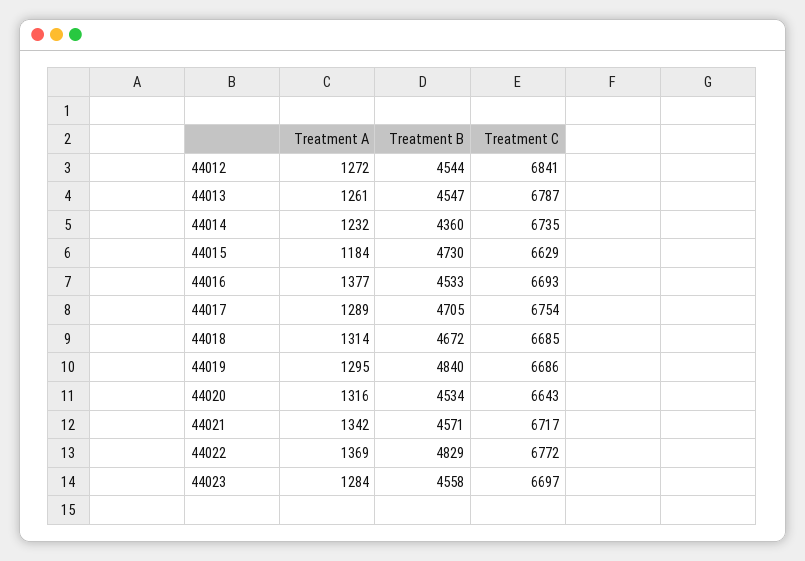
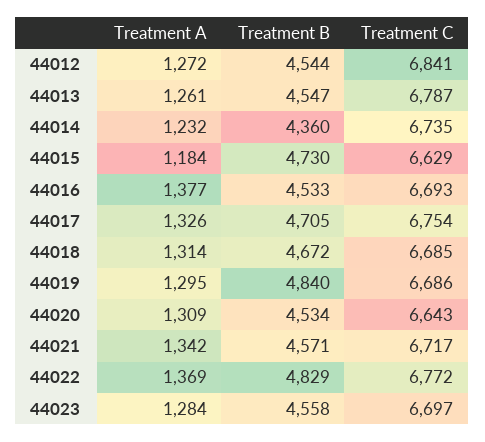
  {
    "Treatment A": {
      "44012": 1272,
      "44013": 1261,
      "44014": 1232,
      "44015": 1184,
      "44016": 1377,
-     "44017": 1289,
+     "44017": 1326,
      "44018": 1314,
      "44019": 1295,
-     "44020": 1316,
+     "44020": 1309,
      "44021": 1342,
      "44022": 1369,
      "44023": 1284
    },
    "Treatment B": {
      "44012": 4544,
      "44013": 4547,
      "44014": 4360,
      "44015": 4730,
      "44016": 4533,
      "44017": 4705,
      "44018": 4672,
      "44019": 4840,
      "44020": 4534,
      "44021": 4571,
      "44022": 4829,
      "44023": 4558
    },
    "Treatment C": {
      "44012": 6841,
      "44013": 6787,
      "44014": 6735,
      "44015": 6629,
      "44016": 6693,
      "44017": 6754,
      "44018": 6685,
      "44019": 6686,
      "44020": 6643,
      "44021": 6717,
      "44022": 6772,
      "44023": 6697
    }
  }

